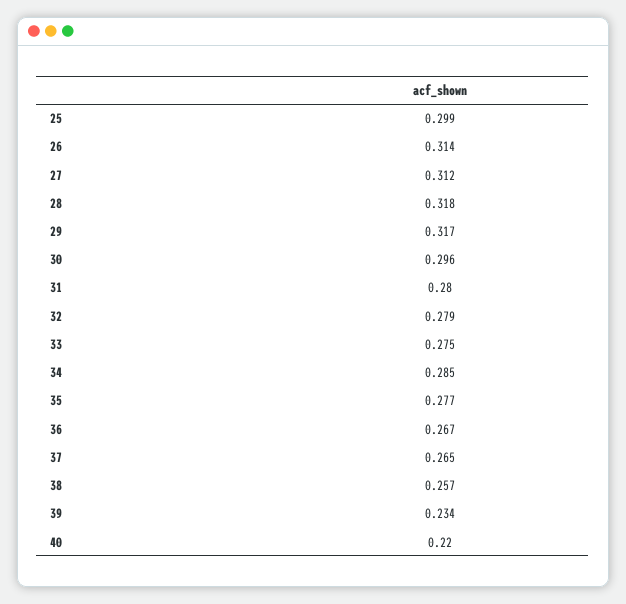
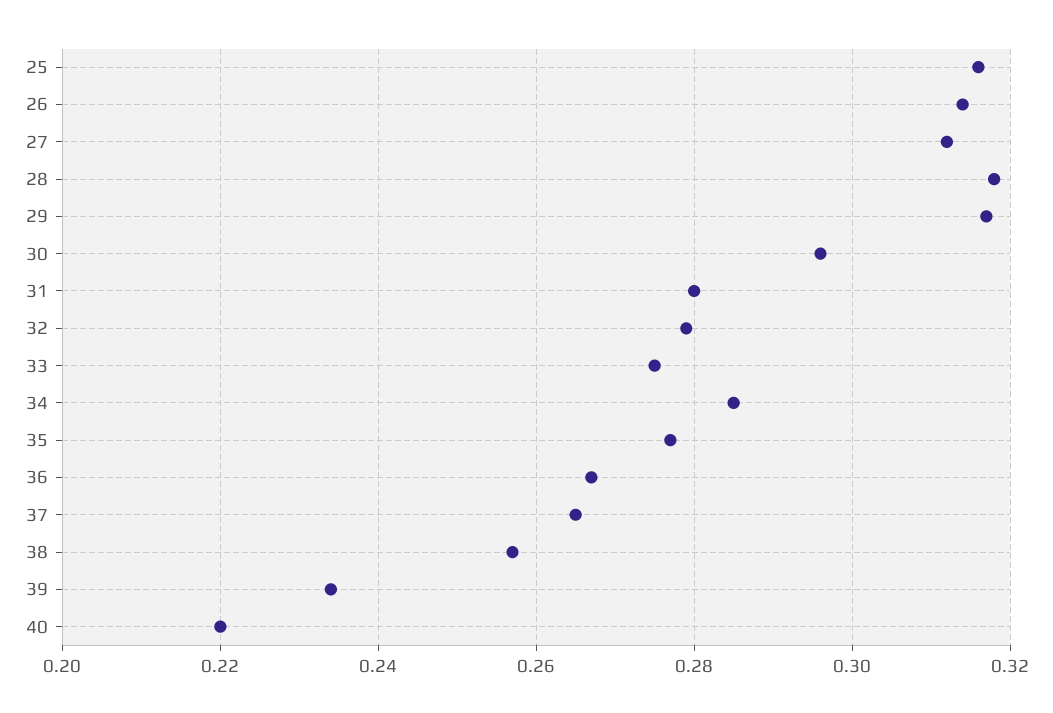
  {
-   "25": 0.299,
+   "25": 0.315,
    "26": 0.314,
    "27": 0.312,
    "28": 0.318,
    "29": 0.317,
    "30": 0.296,
    "31": 0.28,
    "32": 0.279,
    "33": 0.275,
    "34": 0.285,
    "35": 0.277,
    "36": 0.267,
    "37": 0.265,
    "38": 0.257,
    "39": 0.234,
    "40": 0.22
  }

